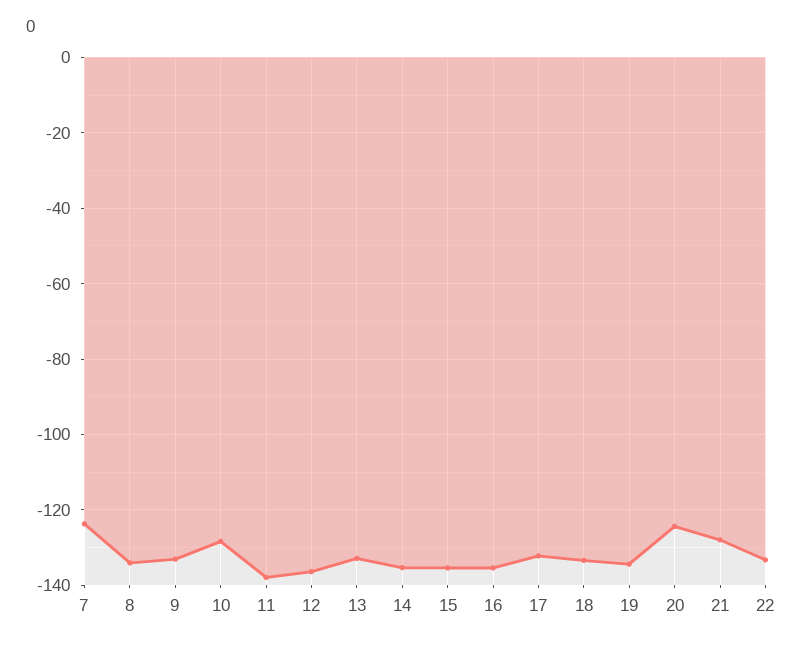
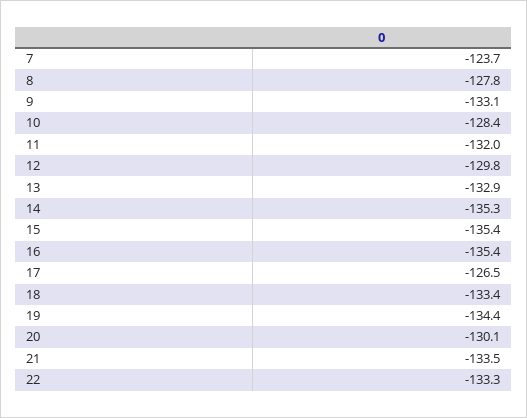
  {
    "7": -123.7,
-   "8": -134,
+   "8": -127.8,
    "9": -133.1,
    "10": -128.4,
-   "11": -138,
+   "11": -132,
-   "12": -136,
+   "12": -129.8,
    "13": -132.9,
    "14": -135.3,
    "15": -135.4,
    "16": -135.4,
-   "17": -132,
+   "17": -126.5,
    "18": -133.4,
    "19": -134.4,
-   "20": -124,
+   "20": -130.1,
-   "21": -128,
+   "21": -133.5,
    "22": -133.3
  }

